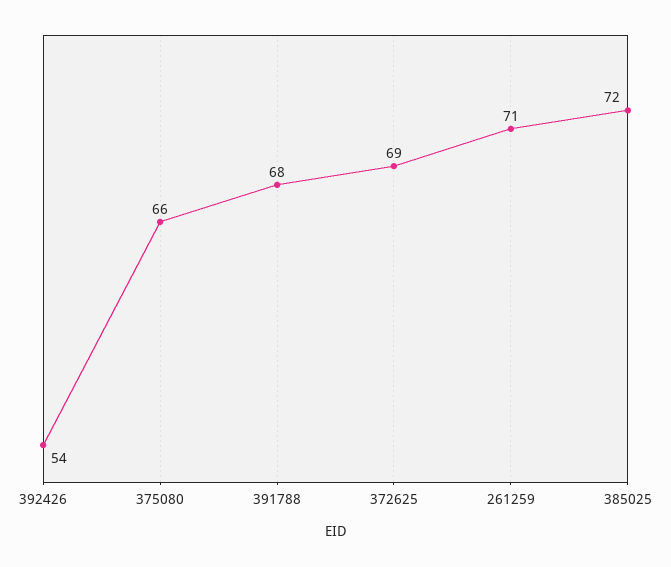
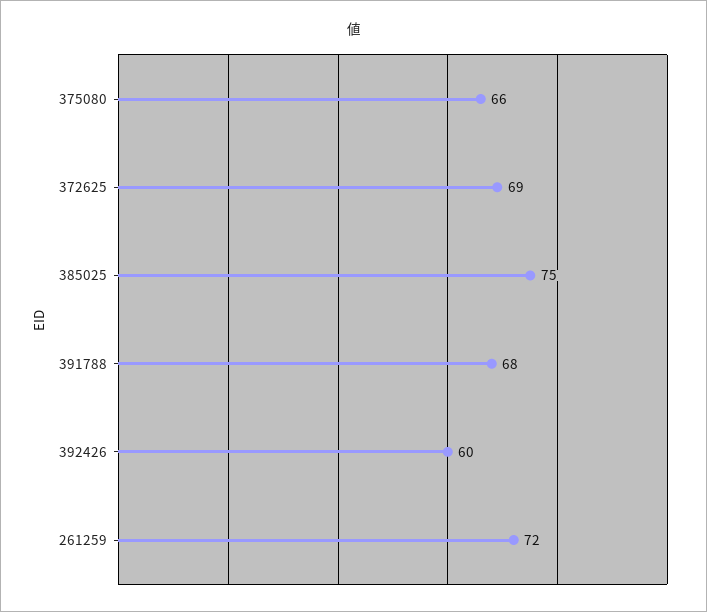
  {
-   "392426": 54,
+   "392426": 60,
    "375080": 66,
    "391788": 68,
    "372625": 69,
-   "261259": 71,
+   "261259": 72,
-   "385025": 72
+   "385025": 75
  }

